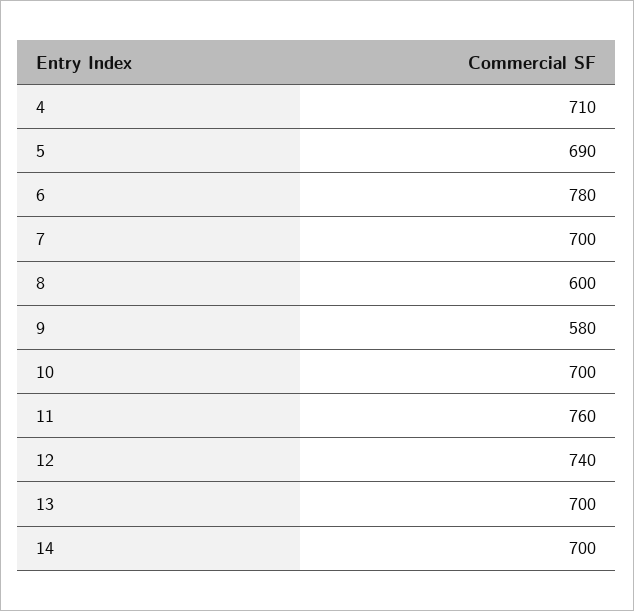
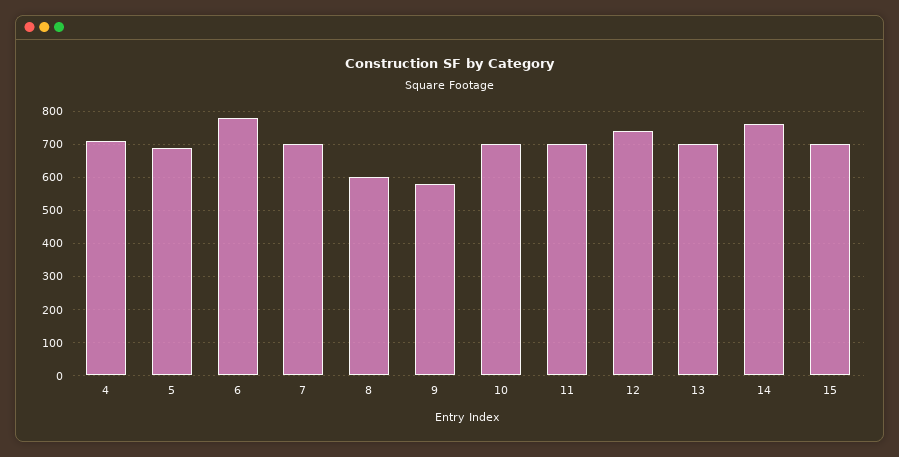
  {
    "4": 710,
    "5": 690,
    "6": 780,
    "7": 700,
    "8": 600,
    "9": 580,
    "10": 700,
-   "11": 760,
+   "11": 700,
    "12": 740,
    "13": 700,
-   "14": 700
+   "14": 760,
+   "15": 700
  }

